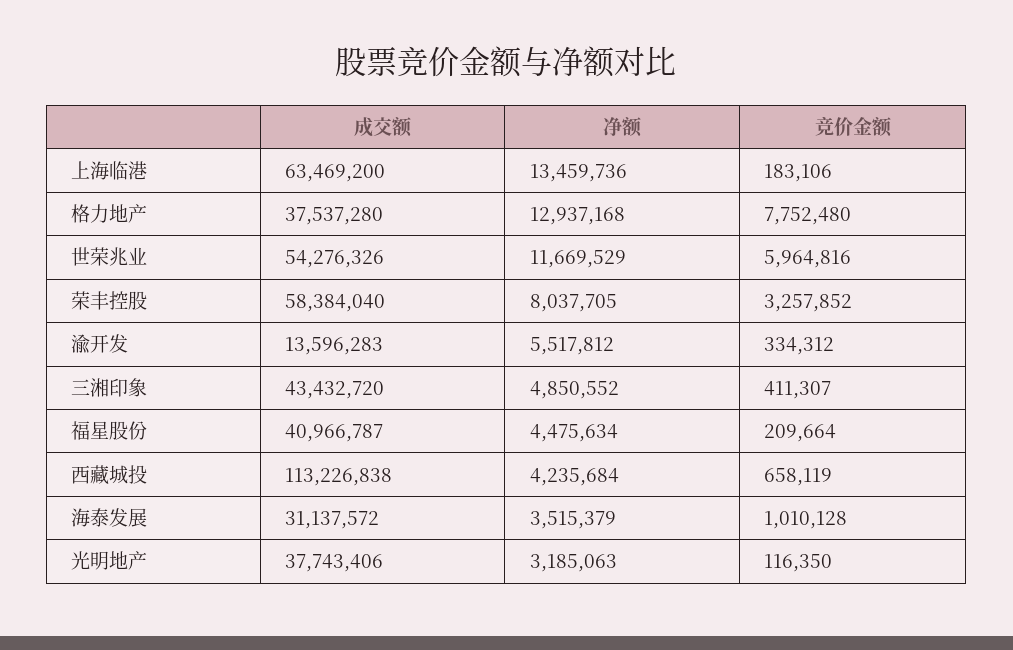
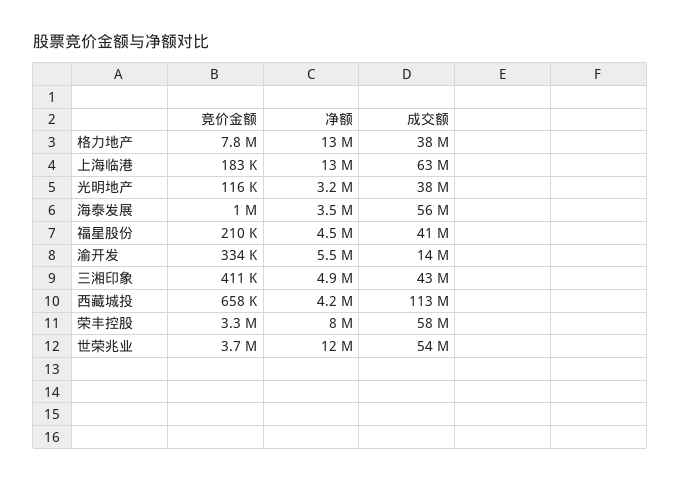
  {
    "成交额": {
      "上海临港": 63469200,
      "格力地产": 37537280,
      "世荣兆业": 54276326,
      "荣丰控股": 58384040,
      "渝开发": 13596283,
      "三湘印象": 43432720,
      "福星股份": 40966787,
      "西藏城投": 113226838,
-     "海泰发展": 31137572,
+     "海泰发展": 56000000,
      "光明地产": 37743406
    },
    "净额": {
      "上海临港": 13459736,
      "格力地产": 12937168,
      "世荣兆业": 11669529,
      "荣丰控股": 8037705,
      "渝开发": 5517812,
      "三湘印象": 4850552,
      "福星股份": 4475634,
      "西藏城投": 4235684,
      "海泰发展": 3515379,
      "光明地产": 3185063
    },
    "竞价金额": {
      "上海临港": 183106,
      "格力地产": 7752480,
-     "世荣兆业": 5964816,
+     "世荣兆业": 3700000,
      "荣丰控股": 3257852,
      "渝开发": 334312,
      "三湘印象": 411307,
      "福星股份": 209664,
      "西藏城投": 658119,
      "海泰发展": 1010128,
      "光明地产": 116350
    }
  }

